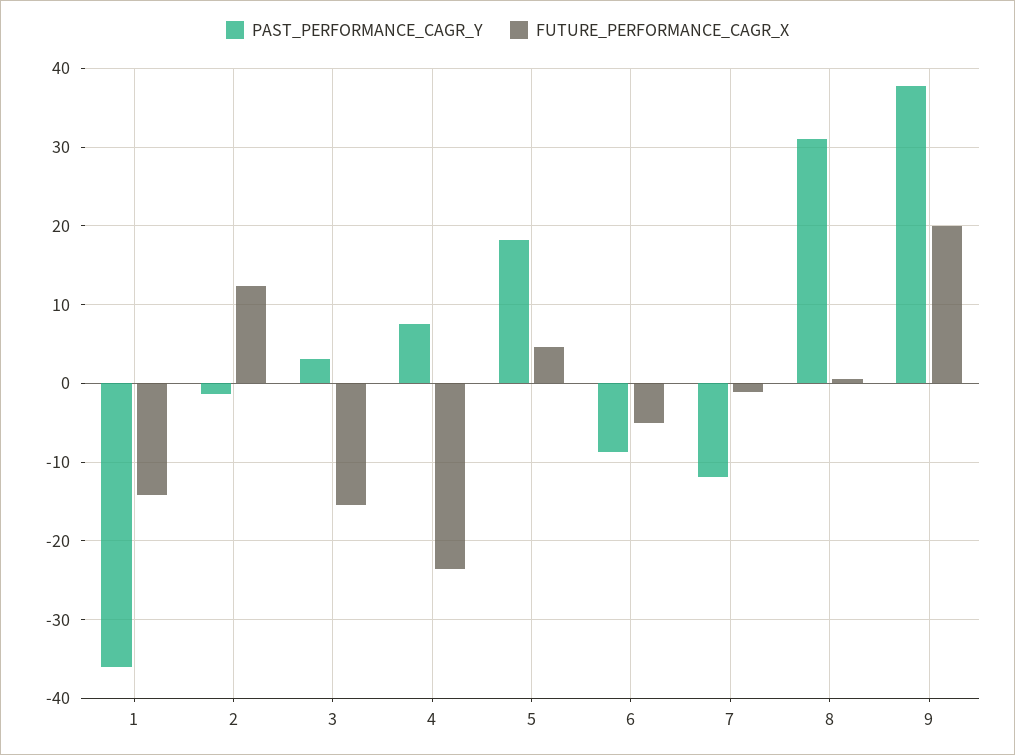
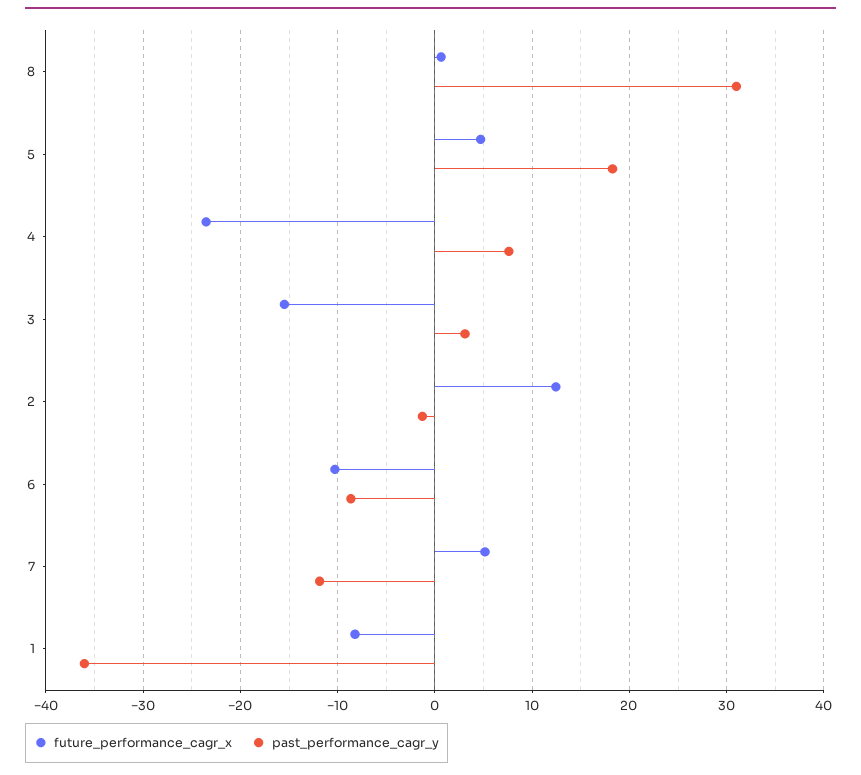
  {
    "PAST_PERFORMANCE_CAGR_Y": {
      "1": -36,
      "2": -1,
      "3": 3,
      "4": 8,
      "5": 18,
      "6": -9,
      "7": -12,
-     "8": 31,
+     "8": 31
-     "9": 38
    },
    "FUTURE_PERFORMANCE_CAGR_X": {
-     "1": -14,
+     "1": -8,
      "2": 12,
      "3": -15,
      "4": -24,
      "5": 5,
-     "6": -5,
+     "6": -10,
-     "7": -1,
+     "7": 5,
-     "8": 1,
+     "8": 1
-     "9": 20
    }
  }

